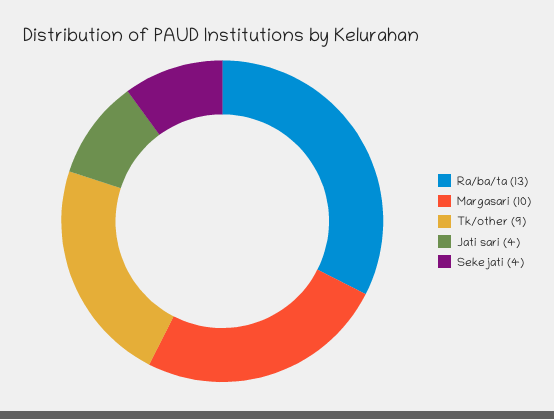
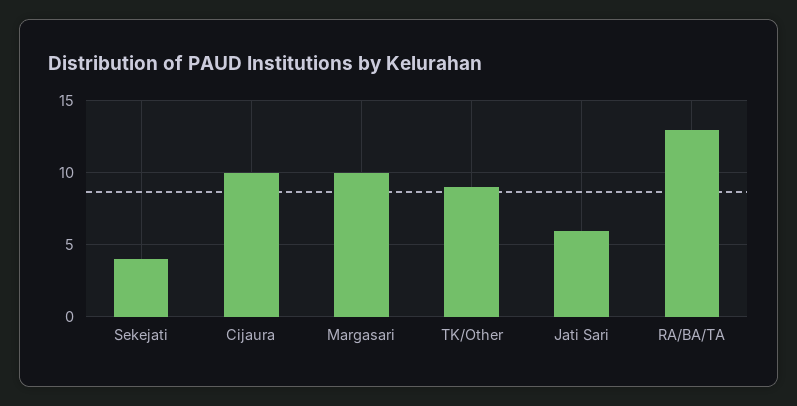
  {
    "Ra/ba/ta": 13,
    "Margasari": 10,
    "Tk/other": 9,
-   "Jati sari": 4,
+   "Jati sari": 6,
-   "Sekejati": 4
+   "Sekejati": 4,
+   "Cijaura": 10
  }

